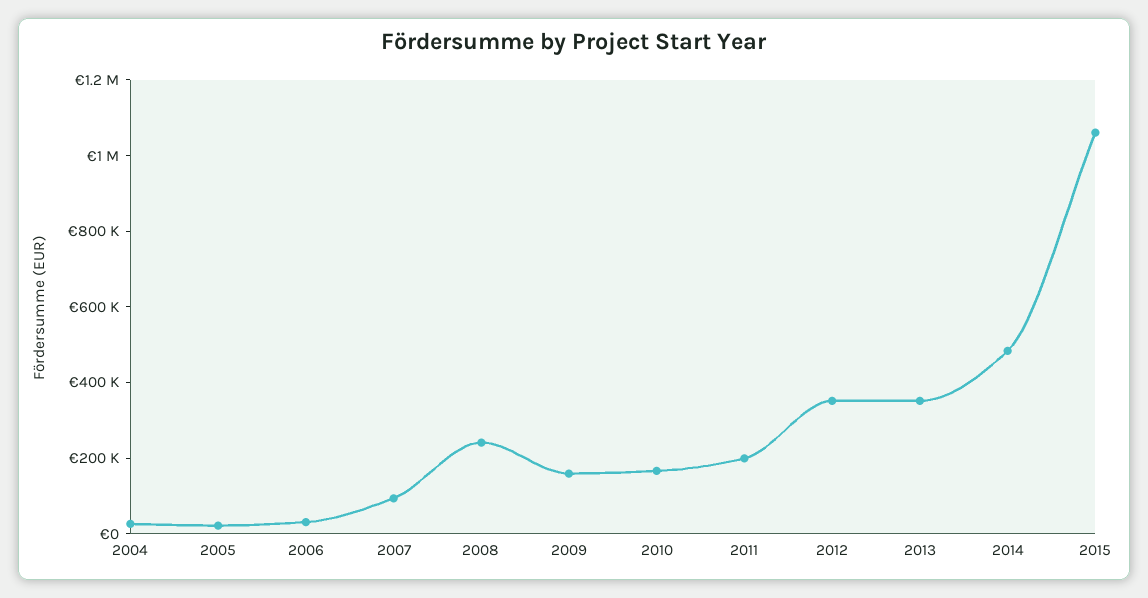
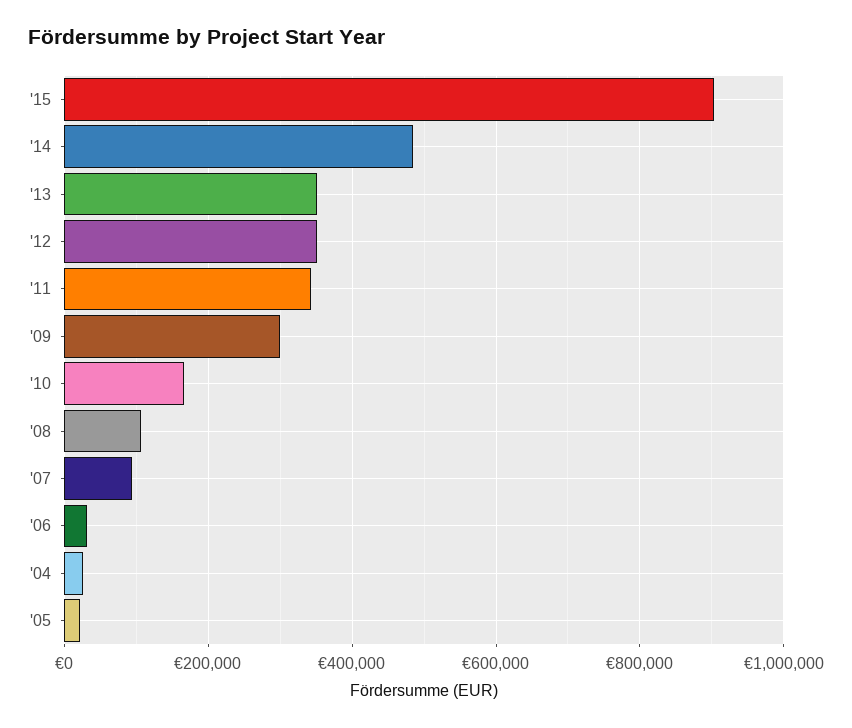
  {
    "2004": 20000,
    "2005": 20000,
    "2006": 40000,
    "2007": 100000,
-   "2008": 250000,
+   "2008": 100000,
-   "2009": 150000,
+   "2009": 300000,
    "2010": 160000,
-   "2011": 200000,
+   "2011": 340000,
    "2012": 360000,
    "2013": 360000,
    "2014": 480000,
-   "2015": 1050000
+   "2015": 900000
  }

